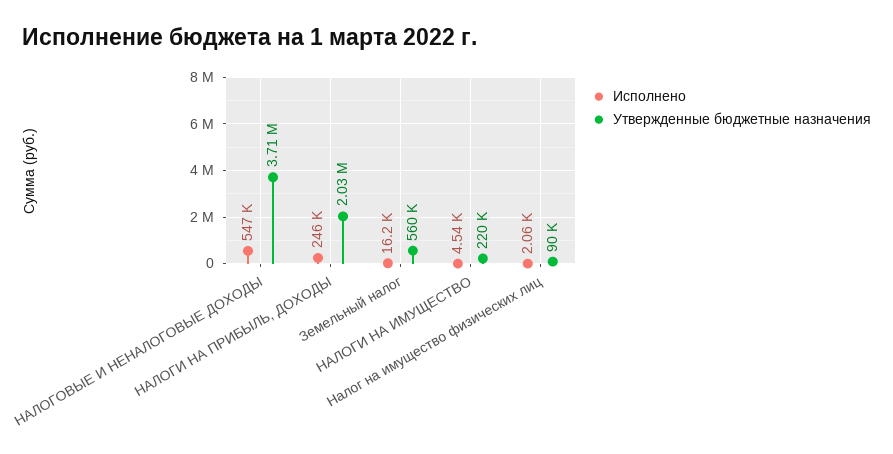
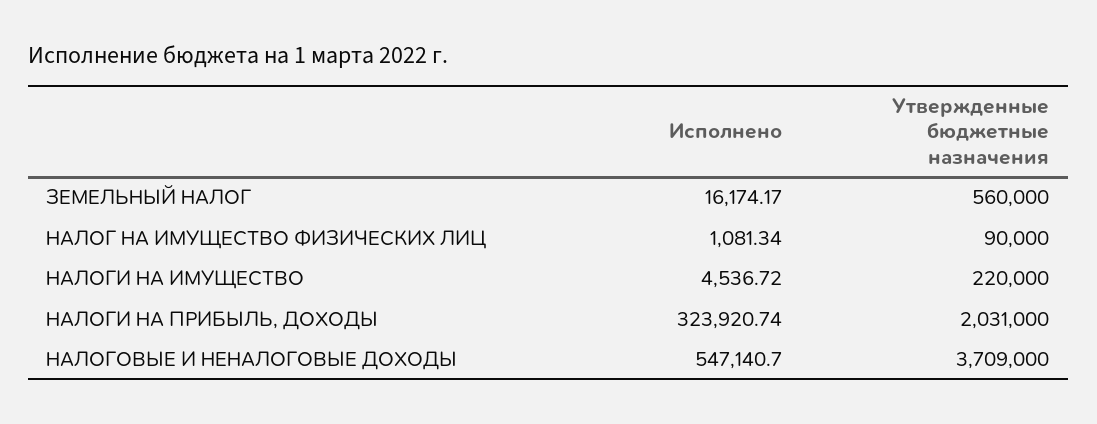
  {
    "Исполнено": {
      "НАЛОГОВЫЕ И НЕНАЛОГОВЫЕ ДОХОДЫ": 547140.7,
-     "НАЛОГИ НА ПРИБЫЛЬ, ДОХОДЫ": 246000,
+     "НАЛОГИ НА ПРИБЫЛЬ, ДОХОДЫ": 323920.74,
      "Земельный налог": 16174.17,
      "НАЛОГИ НА ИМУЩЕСТВО": 4536.72,
-     "Налог на имущество физических лиц": 2060
+     "Налог на имущество физических лиц": 1081.34
    },
    "Утвержденные бюджетные назначения": {
      "НАЛОГОВЫЕ И НЕНАЛОГОВЫЕ ДОХОДЫ": 3709000,
      "НАЛОГИ НА ПРИБЫЛЬ, ДОХОДЫ": 2031000,
      "Земельный налог": 560000,
      "НАЛОГИ НА ИМУЩЕСТВО": 220000,
      "Налог на имущество физических лиц": 90000
    }
  }

